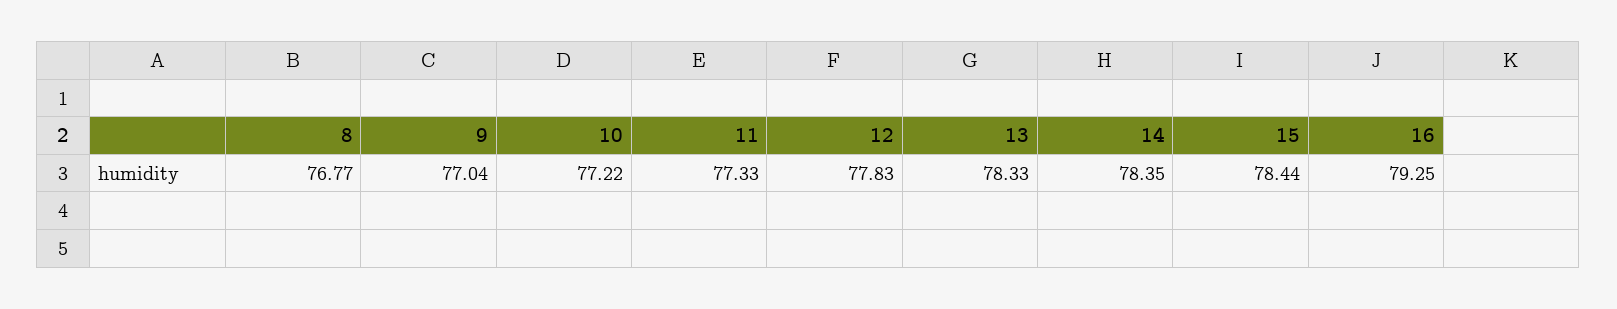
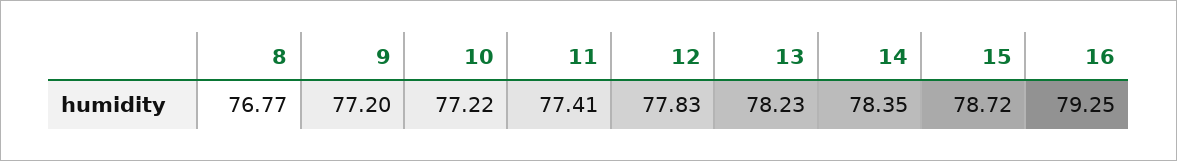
  {
    "8": 76.77,
-   "9": 77.04,
+   "9": 77.2,
    "10": 77.22,
-   "11": 77.33,
+   "11": 77.41,
    "12": 77.83,
-   "13": 78.33,
+   "13": 78.23,
    "14": 78.35,
-   "15": 78.44,
+   "15": 78.72,
    "16": 79.25
  }

